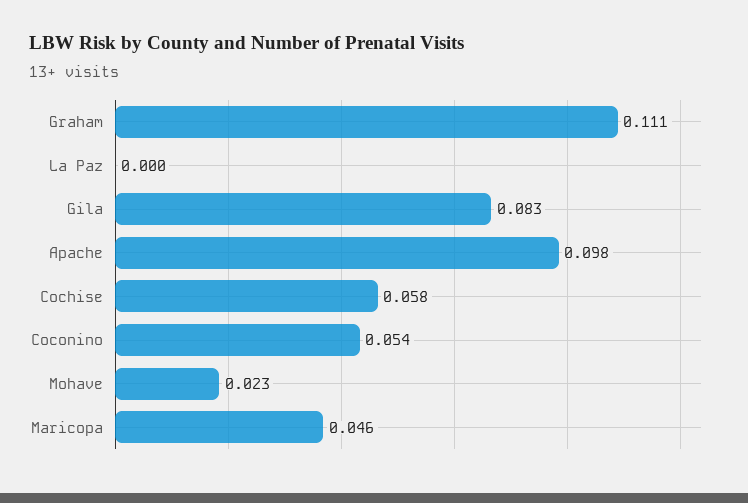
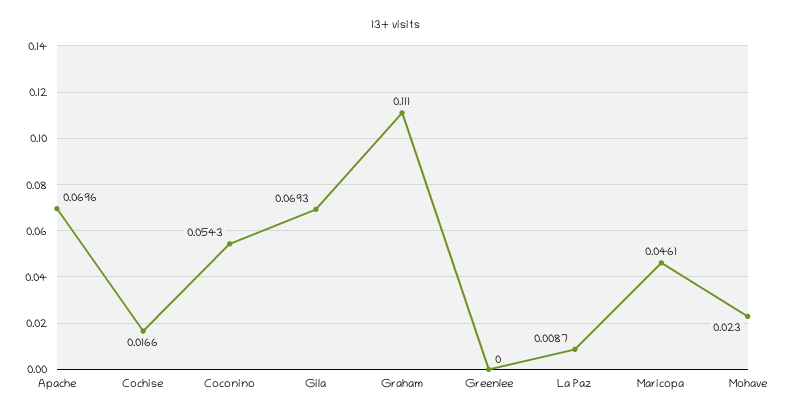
  {
    "Graham": 0.111,
-   "La Paz": 0,
+   "La Paz": 0.0087,
-   "Gila": 0.083,
+   "Gila": 0.0693,
-   "Apache": 0.098,
+   "Apache": 0.0696,
-   "Cochise": 0.058,
+   "Cochise": 0.0166,
    "Coconino": 0.0543,
    "Mohave": 0.023,
-   "Maricopa": 0.0461
+   "Maricopa": 0.0461,
+   "Greenlee": 0
  }

